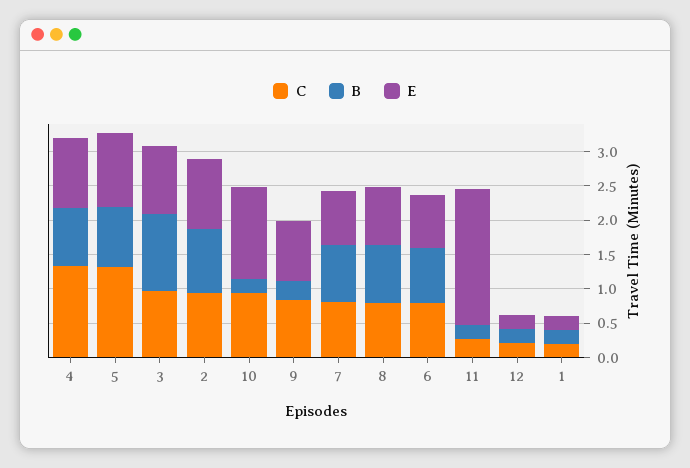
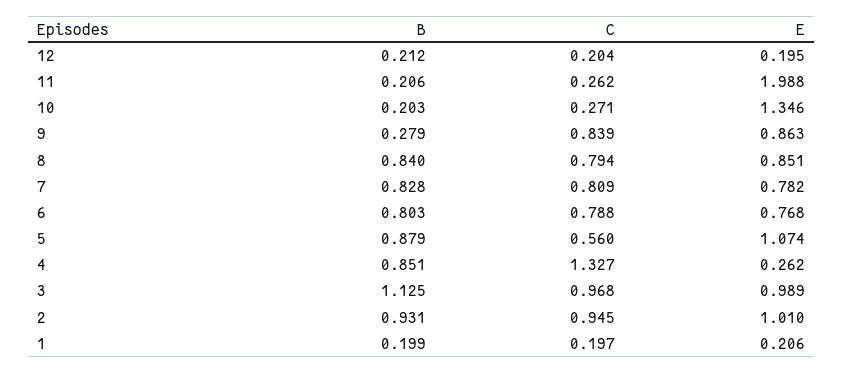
  {
    "C": {
      "4": 1.327,
-     "5": 1.25,
+     "5": 0.56,
      "3": 0.968,
      "2": 0.945,
-     "10": 1,
+     "10": 0.271,
      "9": 0.839,
      "7": 0.809,
      "8": 0.794,
      "6": 0.788,
      "11": 0.262,
      "12": 0.204,
      "1": 0.197
    },
    "B": {
      "4": 0.851,
      "5": 0.879,
      "3": 1.125,
      "2": 0.931,
      "10": 0.203,
      "9": 0.279,
      "7": 0.828,
      "8": 0.84,
      "6": 0.803,
      "11": 0.206,
      "12": 0.212,
      "1": 0.199
    },
    "E": {
-     "4": 1,
+     "4": 0.262,
      "5": 1.074,
      "3": 0.989,
      "2": 1.01,
      "10": 1.346,
      "9": 0.863,
      "7": 0.782,
      "8": 0.851,
      "6": 0.768,
      "11": 1.988,
      "12": 0.195,
      "1": 0.206
    }
  }

